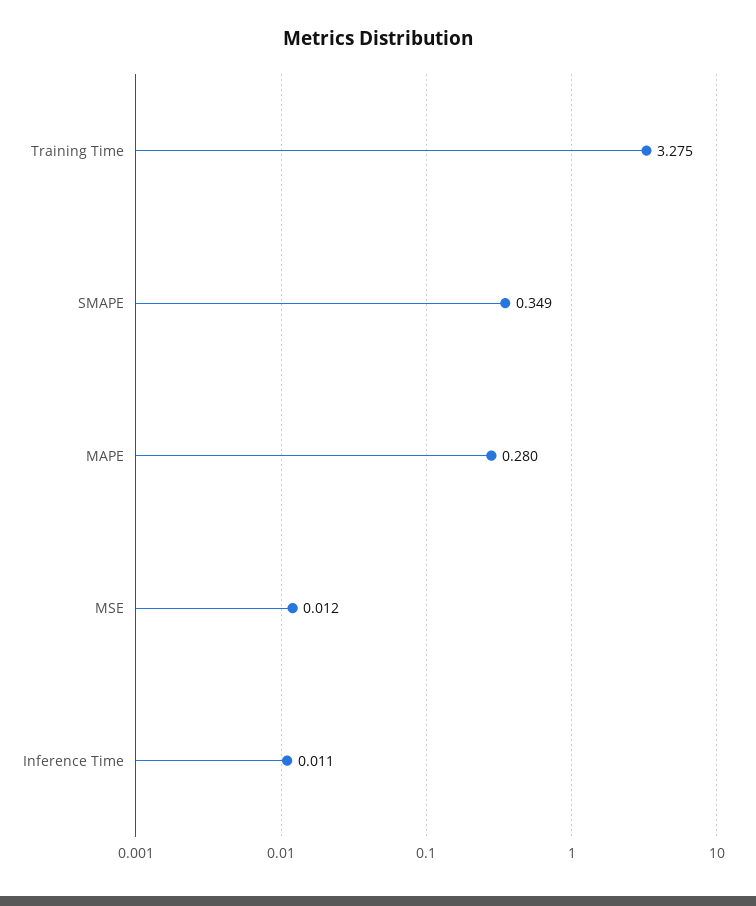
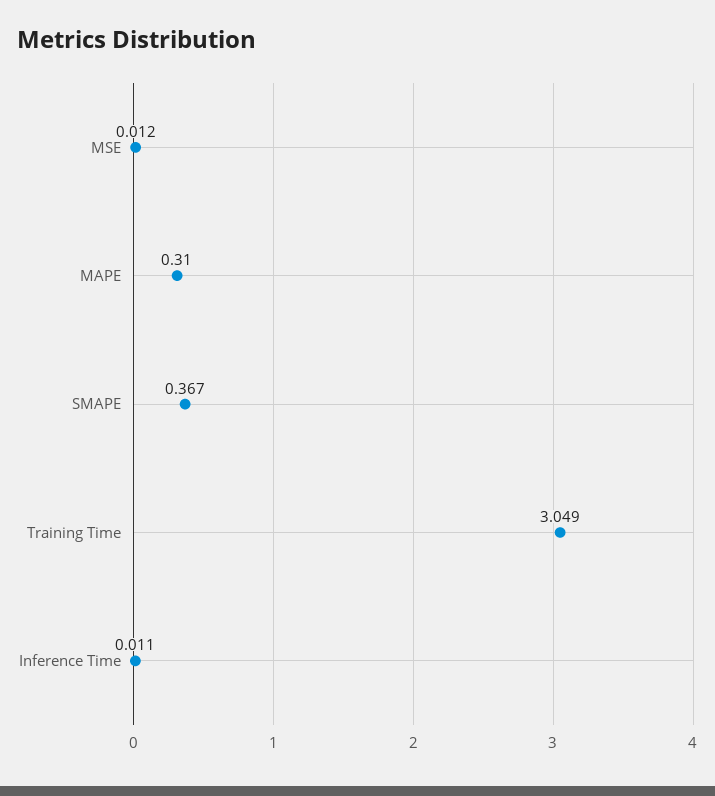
  {
-   "Training Time": 3.275,
+   "Training Time": 3.049,
-   "SMAPE": 0.349,
+   "SMAPE": 0.367,
-   "MAPE": 0.28,
+   "MAPE": 0.31,
    "MSE": 0.012,
    "Inference Time": 0.011
  }

